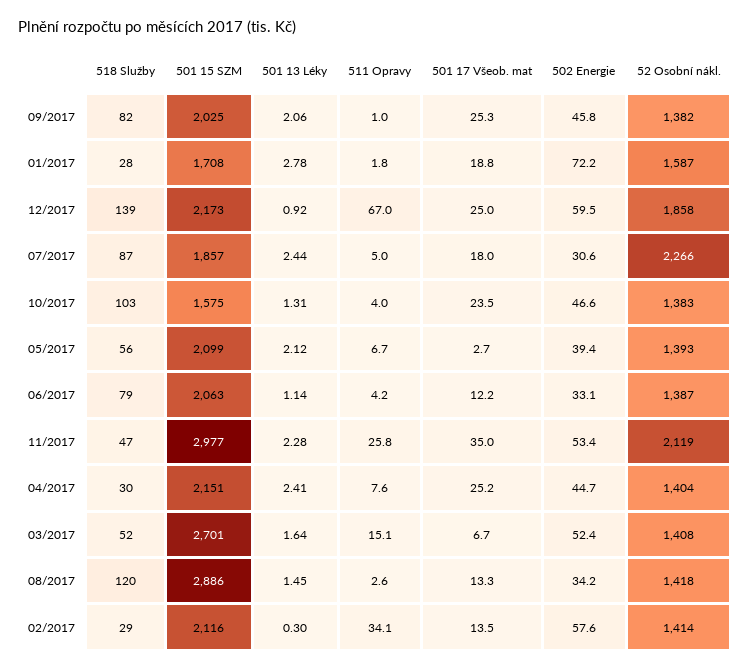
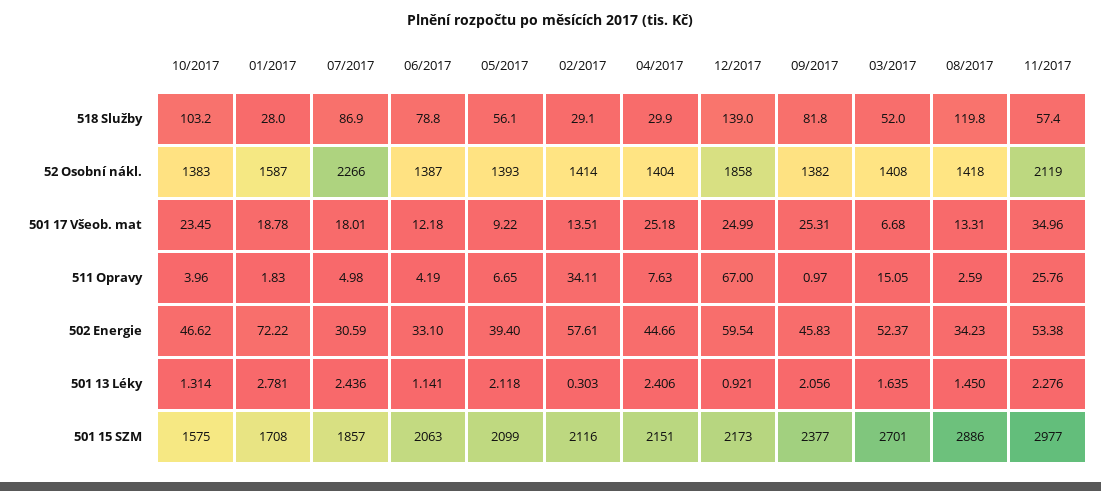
  {
    "518 Služby": {
      "09/2017": 81.8,
      "01/2017": 28,
      "12/2017": 139,
      "07/2017": 86.9,
      "10/2017": 103.2,
      "05/2017": 56.1,
      "06/2017": 78.8,
-     "11/2017": 47,
+     "11/2017": 57.4,
      "04/2017": 29.9,
      "03/2017": 52,
      "08/2017": 119.8,
      "02/2017": 29.1
    },
    "501 15 SZM": {
-     "09/2017": 2025,
+     "09/2017": 2377,
      "01/2017": 1708,
      "12/2017": 2173,
      "07/2017": 1857,
      "10/2017": 1575,
      "05/2017": 2099,
      "06/2017": 2063,
      "11/2017": 2977,
      "04/2017": 2151,
      "03/2017": 2701,
      "08/2017": 2886,
      "02/2017": 2116
    },
    "501 13 Léky": {
      "09/2017": 2.056,
      "01/2017": 2.781,
      "12/2017": 0.921,
      "07/2017": 2.436,
      "10/2017": 1.314,
      "05/2017": 2.118,
      "06/2017": 1.141,
      "11/2017": 2.276,
      "04/2017": 2.406,
      "03/2017": 1.635,
      "08/2017": 1.45,
      "02/2017": 0.303
    },
    "511 Opravy": {
      "09/2017": 0.97,
      "01/2017": 1.83,
      "12/2017": 67,
      "07/2017": 4.98,
      "10/2017": 3.96,
      "05/2017": 6.65,
      "06/2017": 4.19,
      "11/2017": 25.76,
      "04/2017": 7.63,
      "03/2017": 15.05,
      "08/2017": 2.59,
      "02/2017": 34.11
    },
    "501 17 Všeob. mat": {
      "09/2017": 25.31,
      "01/2017": 18.78,
      "12/2017": 24.99,
      "07/2017": 18.01,
      "10/2017": 23.45,
-     "05/2017": 2.7,
+     "05/2017": 9.22,
      "06/2017": 12.18,
      "11/2017": 34.96,
      "04/2017": 25.18,
      "03/2017": 6.68,
      "08/2017": 13.31,
      "02/2017": 13.51
    },
    "502 Energie": {
      "09/2017": 45.83,
      "01/2017": 72.22,
      "12/2017": 59.54,
      "07/2017": 30.59,
      "10/2017": 46.62,
      "05/2017": 39.4,
      "06/2017": 33.1,
      "11/2017": 53.38,
      "04/2017": 44.66,
      "03/2017": 52.37,
      "08/2017": 34.23,
      "02/2017": 57.61
    },
    "52 Osobní nákl.": {
      "09/2017": 1382,
      "01/2017": 1587,
      "12/2017": 1858,
      "07/2017": 2266,
      "10/2017": 1383,
      "05/2017": 1393,
      "06/2017": 1387,
      "11/2017": 2119,
      "04/2017": 1404,
      "03/2017": 1408,
      "08/2017": 1418,
      "02/2017": 1414
    }
  }

